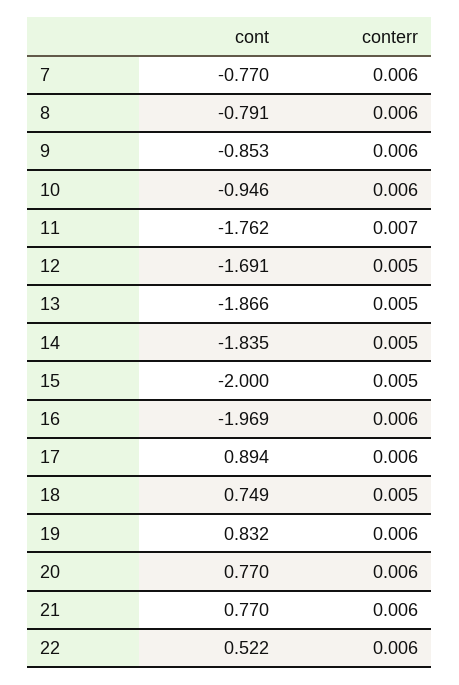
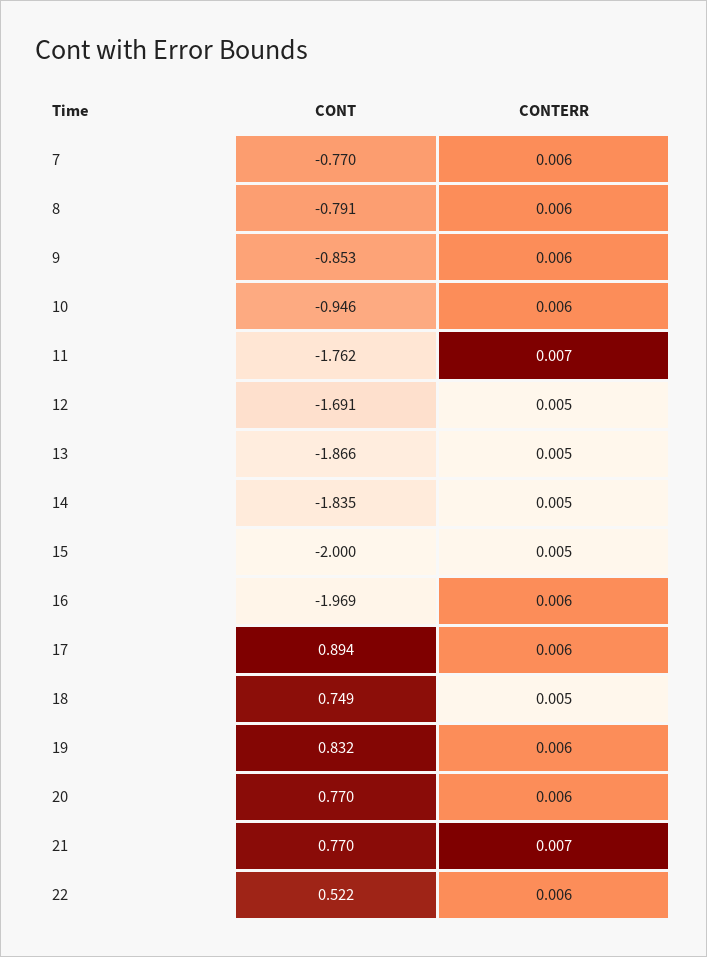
  {
    "cont": {
      "7": -0.77,
      "8": -0.791,
      "9": -0.853,
      "10": -0.946,
      "11": -1.762,
      "12": -1.691,
      "13": -1.866,
      "14": -1.835,
      "15": -2,
      "16": -1.969,
      "17": 0.894,
      "18": 0.749,
      "19": 0.832,
      "20": 0.77,
      "21": 0.77,
      "22": 0.522
    },
    "conterr": {
      "7": 0.006,
      "8": 0.006,
      "9": 0.006,
      "10": 0.006,
      "11": 0.007,
      "12": 0.005,
      "13": 0.005,
      "14": 0.005,
      "15": 0.005,
      "16": 0.006,
      "17": 0.006,
      "18": 0.005,
      "19": 0.006,
      "20": 0.006,
-     "21": 0.006,
+     "21": 0.007,
      "22": 0.006
    }
  }

